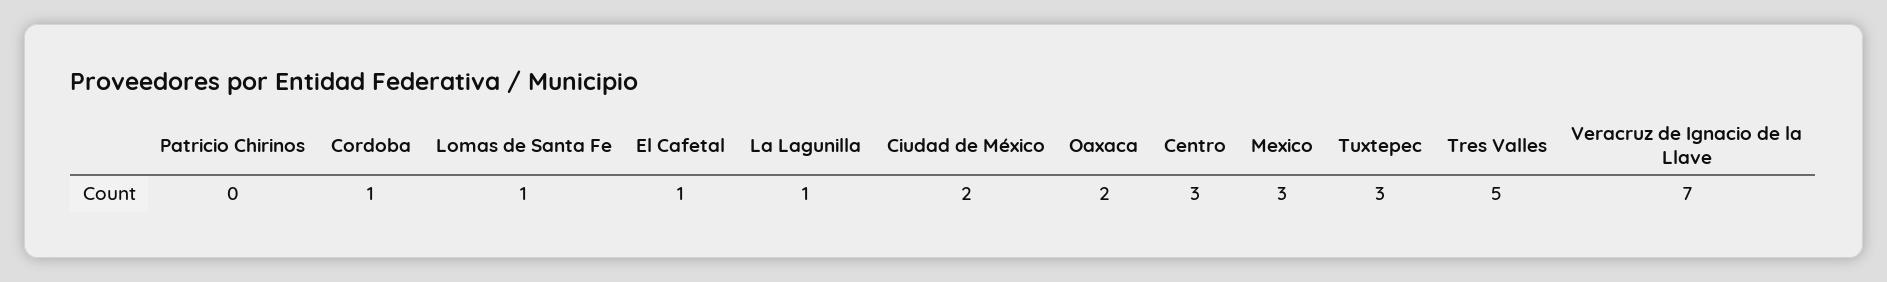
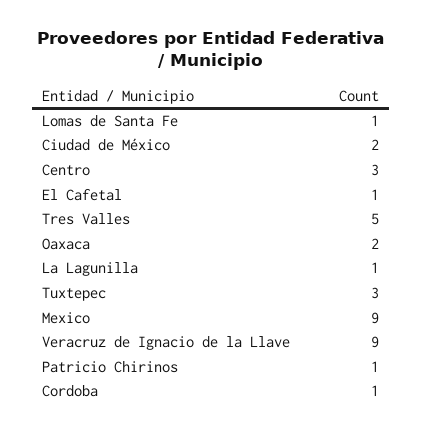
  {
-   "Patricio Chirinos": 0,
+   "Patricio Chirinos": 1,
    "Cordoba": 1,
    "Lomas de Santa Fe": 1,
    "El Cafetal": 1,
    "La Lagunilla": 1,
    "Ciudad de México": 2,
    "Oaxaca": 2,
    "Centro": 3,
-   "Mexico": 3,
+   "Mexico": 9,
    "Tuxtepec": 3,
    "Tres Valles": 5,
-   "Veracruz de Ignacio de la Llave": 7
+   "Veracruz de Ignacio de la Llave": 9
  }

